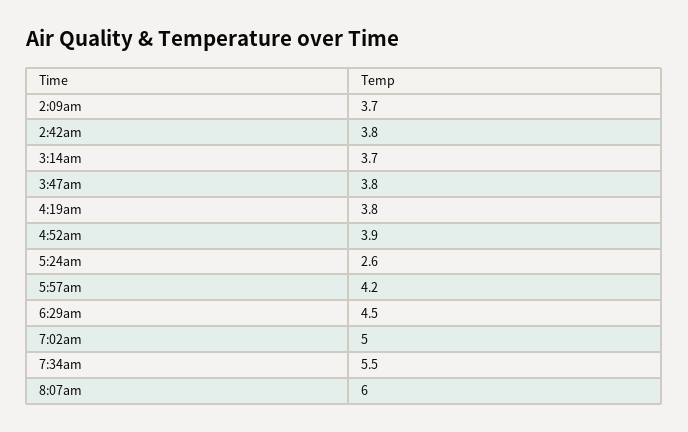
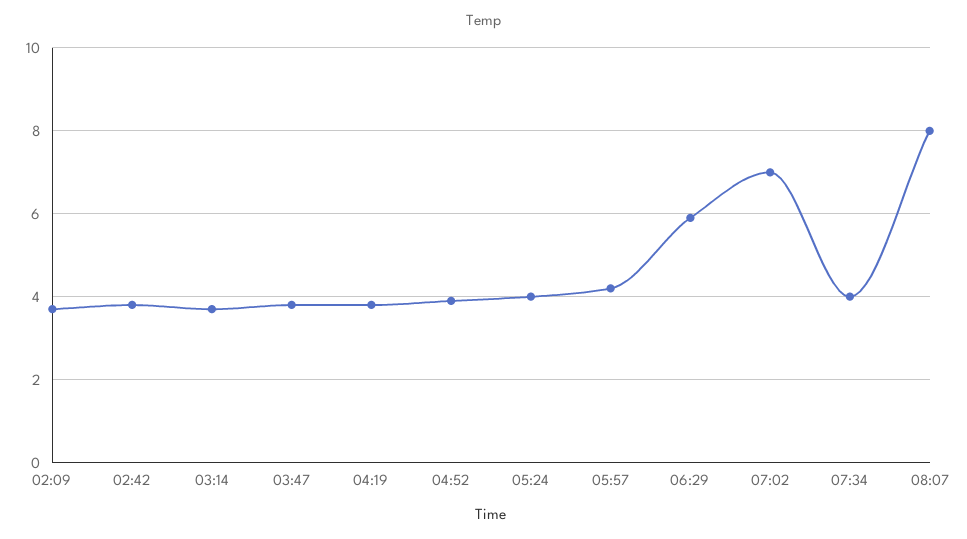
  {
    "2:09am": 3.7,
    "2:42am": 3.8,
    "3:14am": 3.7,
    "3:47am": 3.8,
    "4:19am": 3.8,
    "4:52am": 3.9,
-   "5:24am": 2.6,
+   "5:24am": 4,
    "5:57am": 4.2,
-   "6:29am": 4.5,
+   "6:29am": 6,
-   "7:02am": 5,
+   "7:02am": 7,
-   "7:34am": 5.5,
+   "7:34am": 4,
-   "8:07am": 6
+   "8:07am": 8
  }

